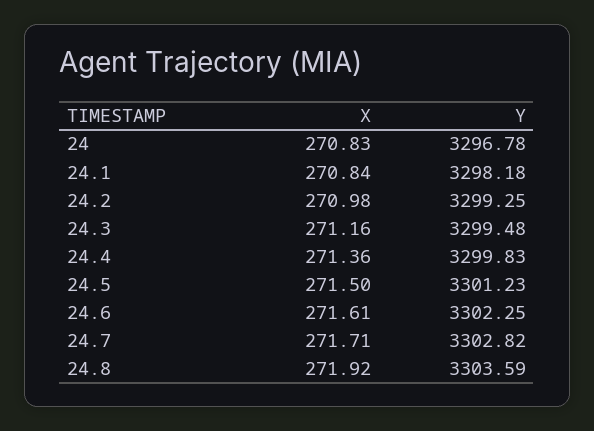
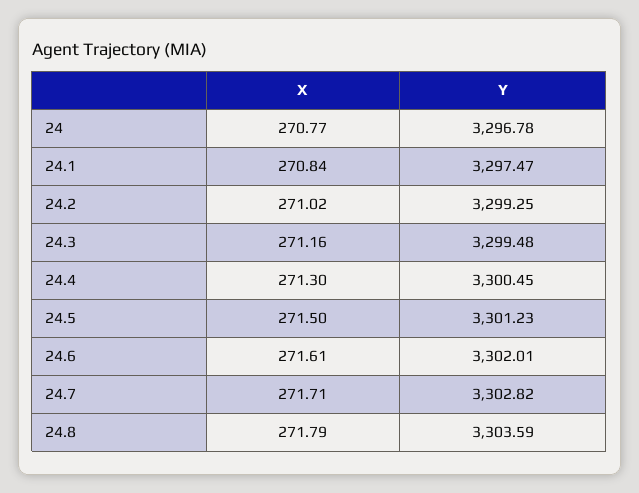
  {
    "X": {
-     "24": 270.83,
+     "24": 270.77,
      "24.1": 270.84,
-     "24.2": 270.98,
+     "24.2": 271.02,
      "24.3": 271.16,
-     "24.4": 271.36,
+     "24.4": 271.3,
      "24.5": 271.5,
      "24.6": 271.61,
      "24.7": 271.71,
-     "24.8": 271.92
+     "24.8": 271.79
    },
    "Y": {
      "24": 3296.78,
-     "24.1": 3298.18,
+     "24.1": 3297.47,
      "24.2": 3299.25,
      "24.3": 3299.48,
-     "24.4": 3299.83,
+     "24.4": 3300.45,
      "24.5": 3301.23,
-     "24.6": 3302.25,
+     "24.6": 3302.01,
      "24.7": 3302.82,
      "24.8": 3303.59
    }
  }

